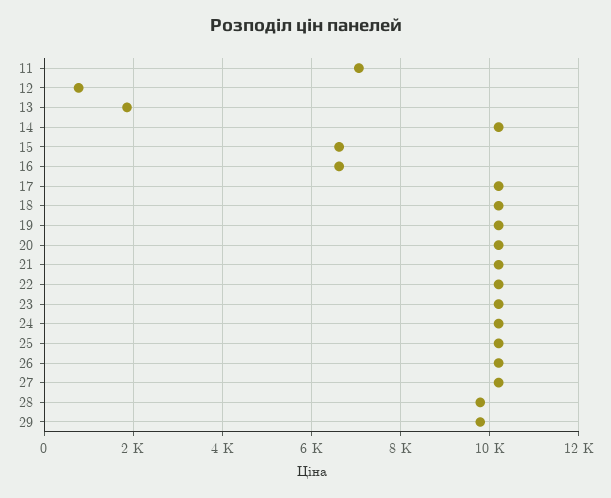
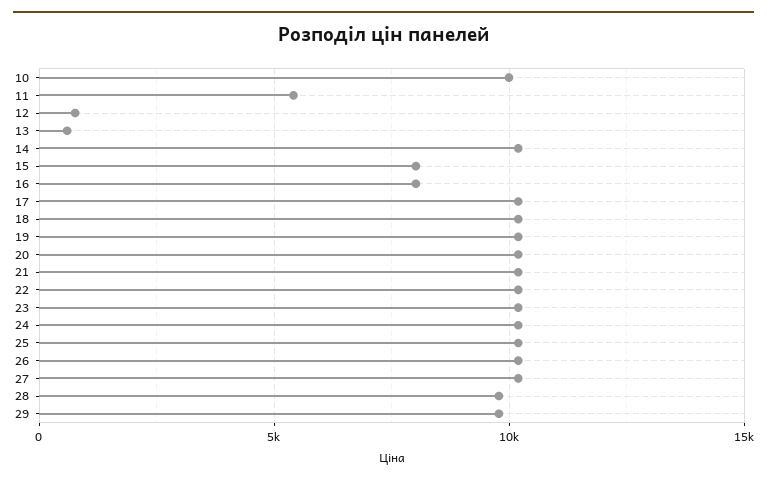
  {
-   "11": 7000,
+   "11": 5500,
    "12": 800,
-   "13": 1800,
+   "13": 500,
    "14": 10200,
-   "15": 6600,
+   "15": 8000,
-   "16": 6600,
+   "16": 8000,
    "17": 10200,
    "18": 10200,
    "19": 10200,
    "20": 10200,
    "21": 10200,
    "22": 10200,
    "23": 10200,
    "24": 10200,
    "25": 10200,
    "26": 10200,
    "27": 10200,
    "28": 9800,
-   "29": 9800
+   "29": 9800,
+   "10": 10000
  }

